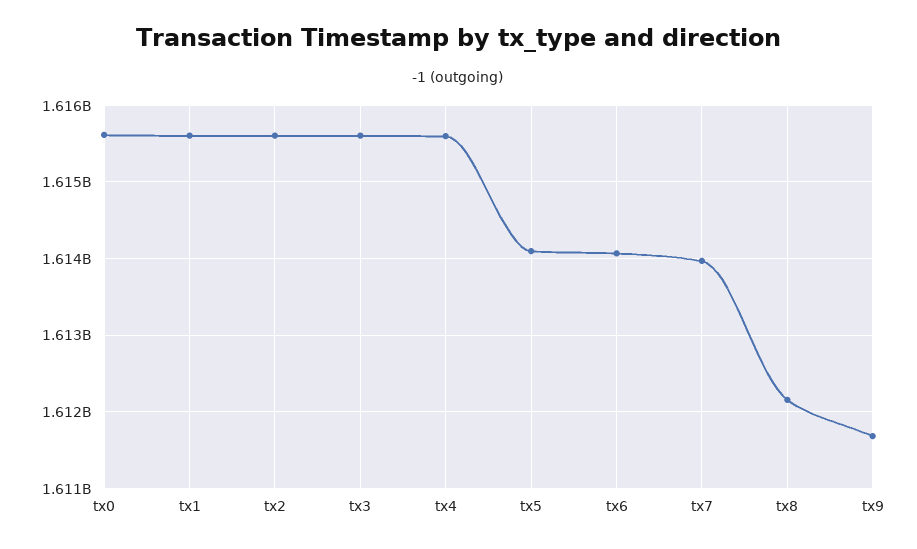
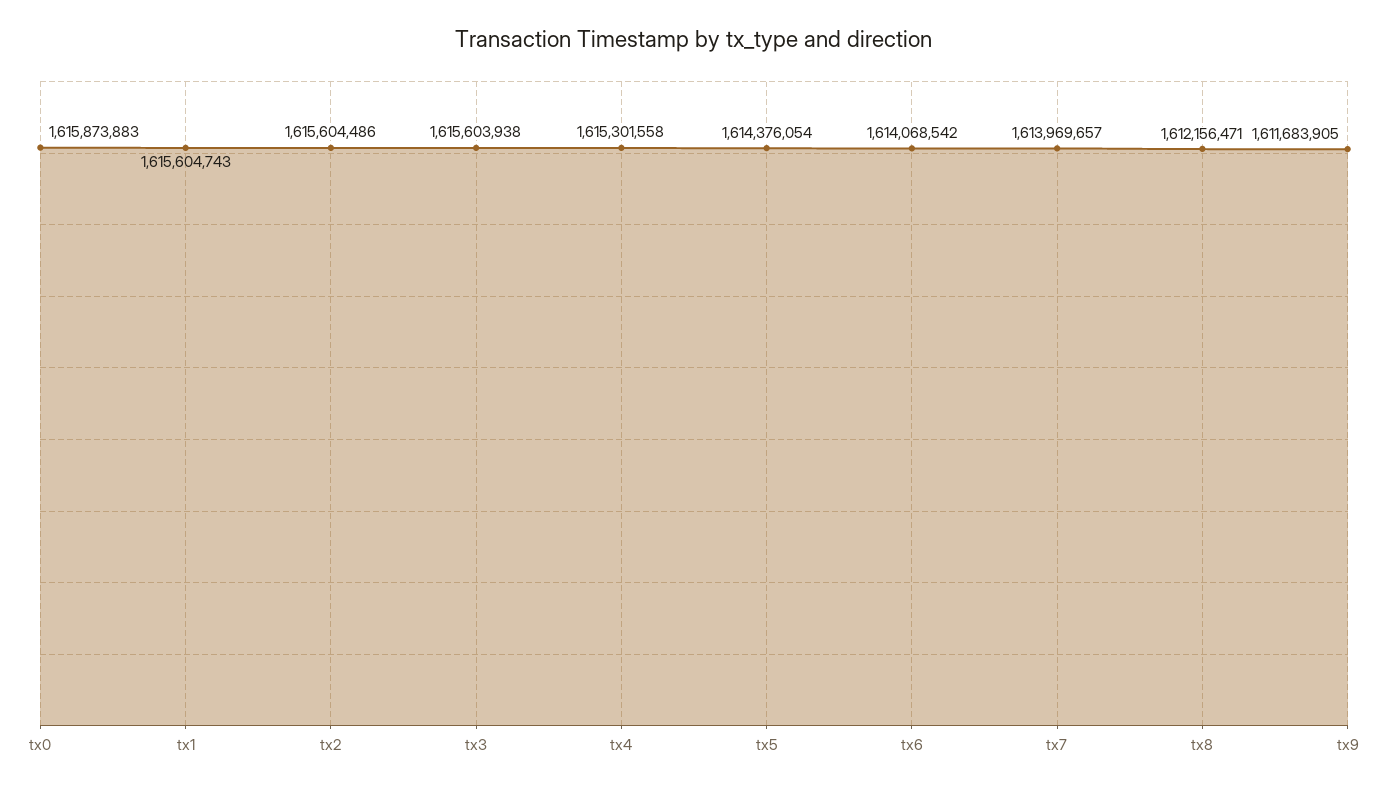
  {
-   "tx0": 1615600000,
+   "tx0": 1615873883,
    "tx1": 1615604743,
    "tx2": 1615604486,
    "tx3": 1615603938,
-   "tx4": 1615600000,
+   "tx4": 1615301558,
-   "tx5": 1614100000,
+   "tx5": 1614376054,
    "tx6": 1614068542,
    "tx7": 1613969657,
    "tx8": 1612156471,
    "tx9": 1611683905
  }

